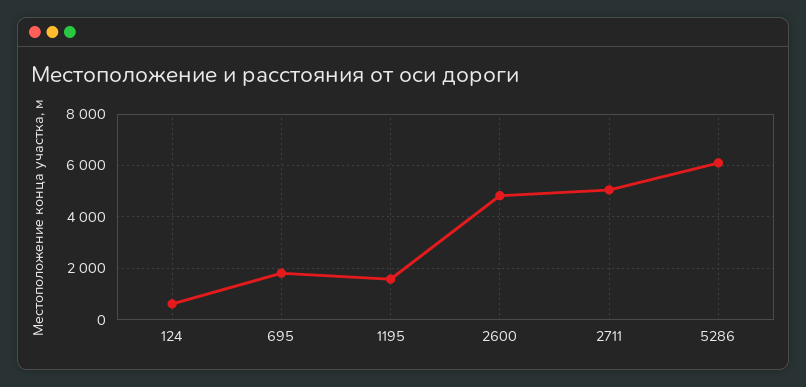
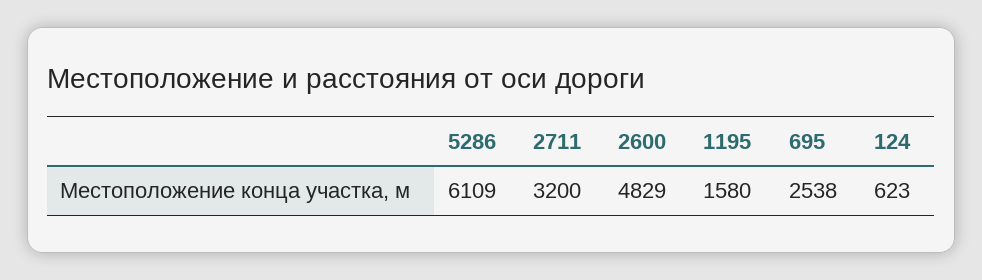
  {
    "124": 623,
-   "695": 1750,
+   "695": 2538,
    "1195": 1580,
    "2600": 4829,
-   "2711": 5000,
+   "2711": 3200,
    "5286": 6109
  }

